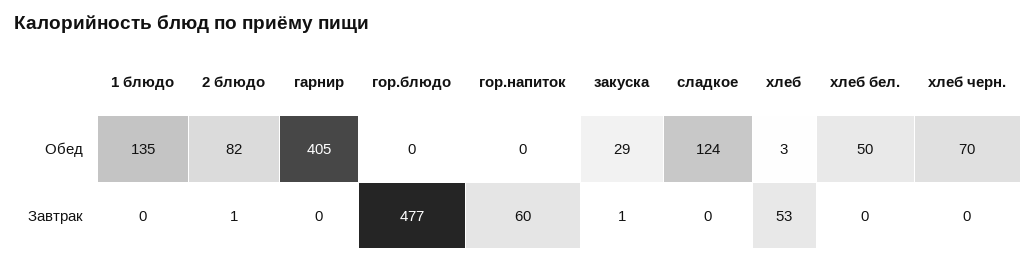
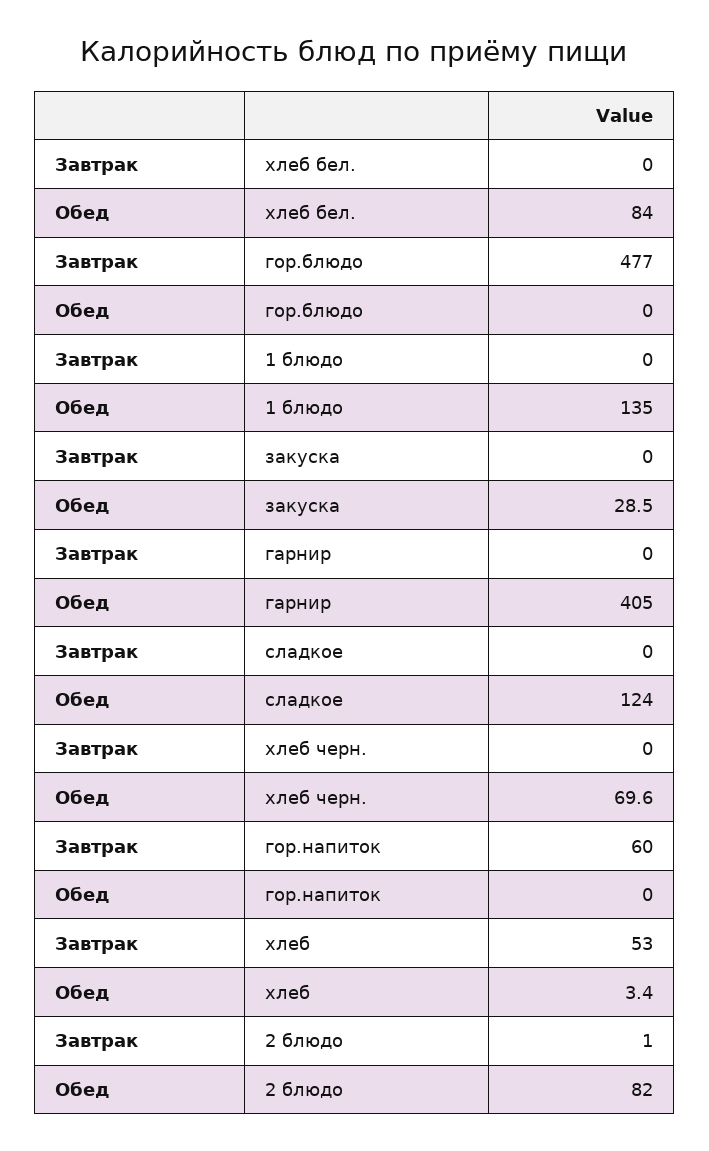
  {
    "1 блюдо": {
      "Обед": 135,
      "Завтрак": 0
    },
    "2 блюдо": {
      "Обед": 82,
      "Завтрак": 1
    },
    "гарнир": {
      "Обед": 405,
      "Завтрак": 0
    },
    "гор.блюдо": {
      "Обед": 0,
      "Завтрак": 477
    },
    "гор.напиток": {
      "Обед": 0,
      "Завтрак": 60
    },
    "закуска": {
      "Обед": 28.5,
-     "Завтрак": 1
+     "Завтрак": 0
    },
    "сладкое": {
      "Обед": 124,
      "Завтрак": 0
    },
    "хлеб": {
      "Обед": 3.4,
      "Завтрак": 53
    },
    "хлеб бел.": {
-     "Обед": 50,
+     "Обед": 84,
      "Завтрак": 0
    },
    "хлеб черн.": {
      "Обед": 69.6,
      "Завтрак": 0
    }
  }

